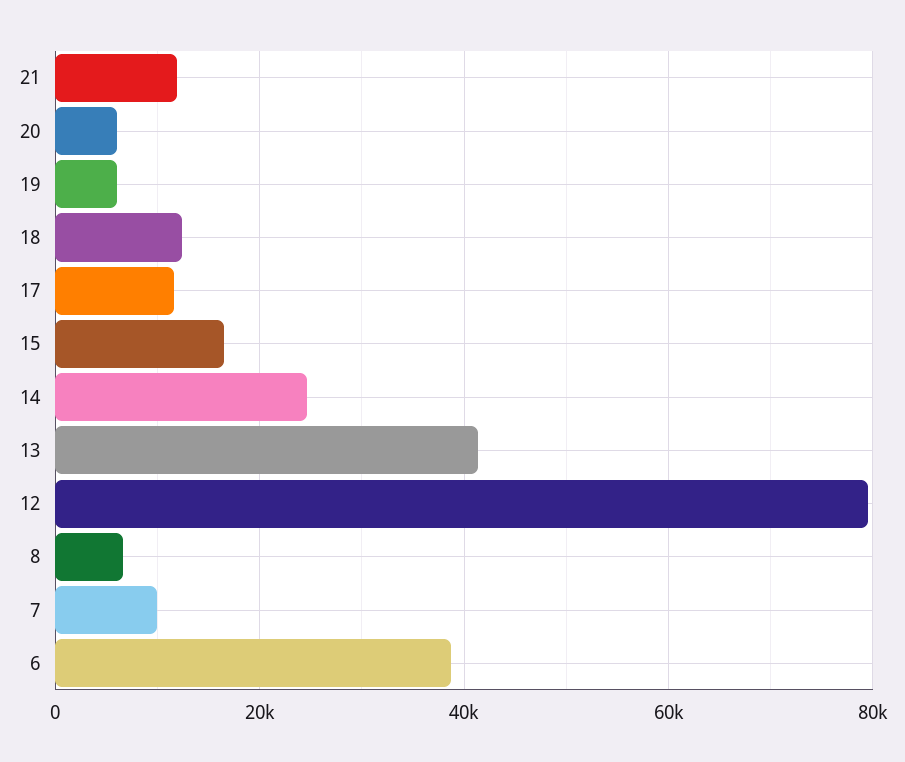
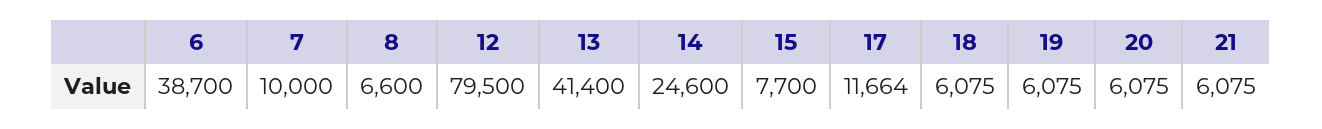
  {
-   "21": 12000,
+   "21": 6075,
    "20": 6075,
    "19": 6075,
-   "18": 12000,
+   "18": 6075,
    "17": 11664,
-   "15": 16000,
+   "15": 7700,
    "14": 24600,
    "13": 41400,
    "12": 79500,
    "8": 6600,
    "7": 10000,
    "6": 38700
  }

